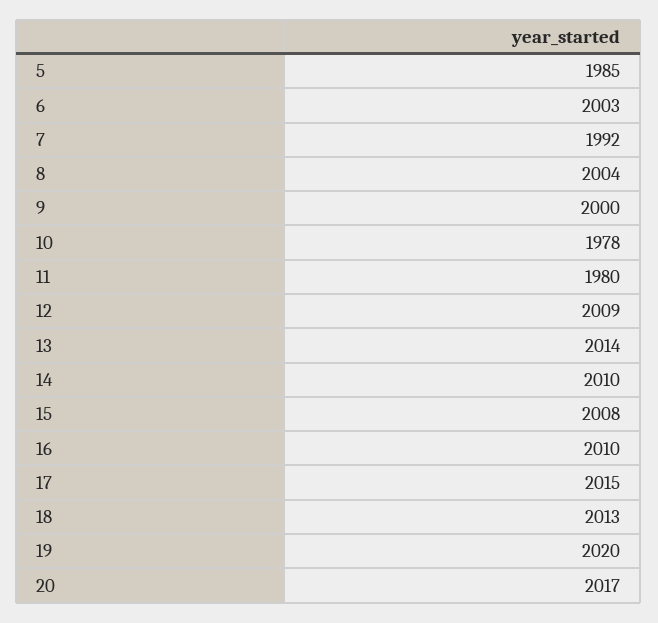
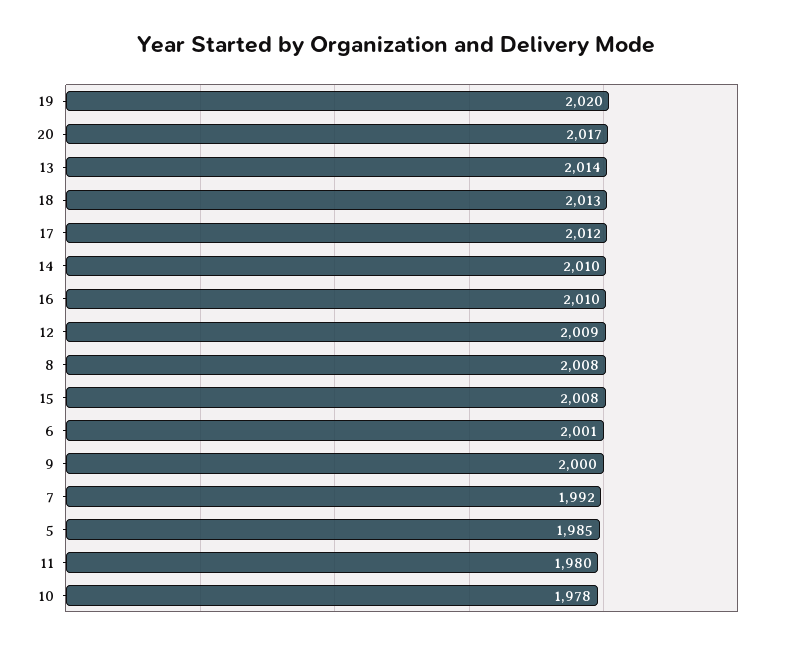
  {
    "5": 1985,
-   "6": 2003,
+   "6": 2001,
    "7": 1992,
-   "8": 2004,
+   "8": 2008,
    "9": 2000,
    "10": 1978,
    "11": 1980,
    "12": 2009,
    "13": 2014,
    "14": 2010,
    "15": 2008,
    "16": 2010,
-   "17": 2015,
+   "17": 2012,
    "18": 2013,
    "19": 2020,
    "20": 2017
  }

